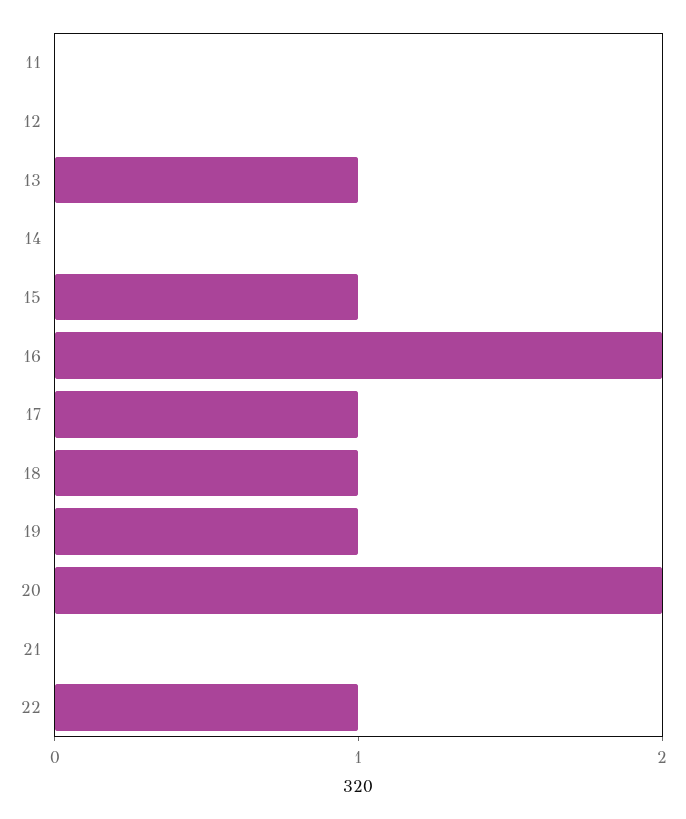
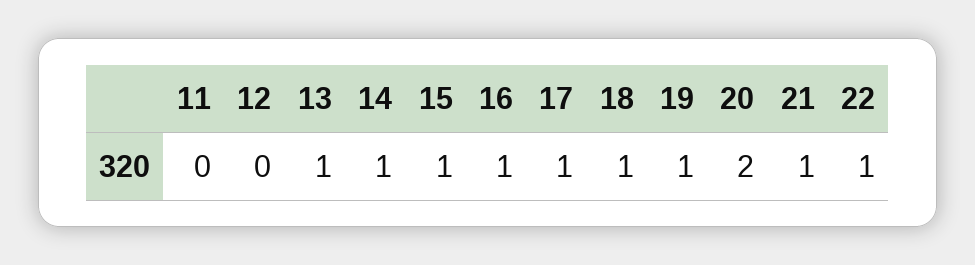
  {
    "11": 0,
    "12": 0,
    "13": 1,
-   "14": 0,
+   "14": 1,
    "15": 1,
-   "16": 2,
+   "16": 1,
    "17": 1,
    "18": 1,
    "19": 1,
    "20": 2,
-   "21": 0,
+   "21": 1,
    "22": 1
  }

